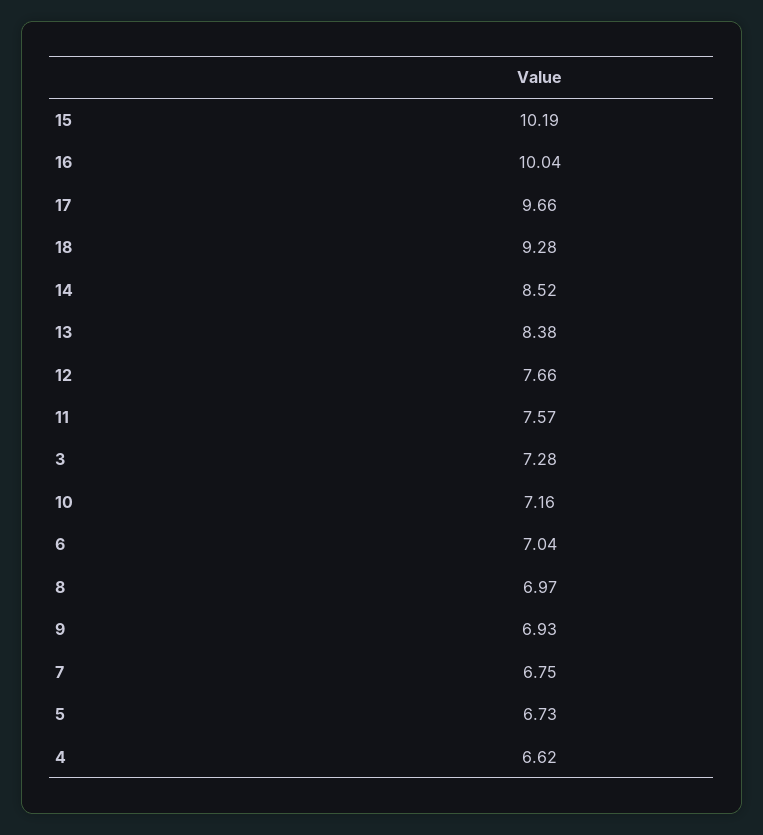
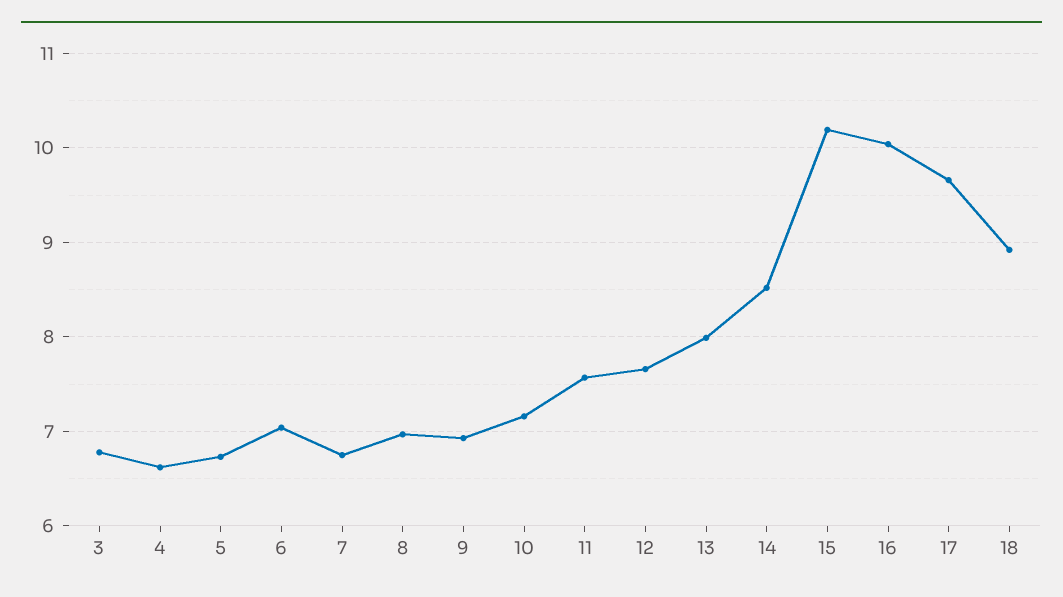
  {
    "15": 10.19,
    "16": 10.04,
    "17": 9.66,
-   "18": 9.28,
+   "18": 8.9,
    "14": 8.52,
-   "13": 8.38,
+   "13": 8,
    "12": 7.66,
    "11": 7.57,
-   "3": 7.28,
+   "3": 6.8,
    "10": 7.16,
    "6": 7.04,
    "8": 6.97,
    "9": 6.93,
    "7": 6.75,
    "5": 6.73,
    "4": 6.62
  }

